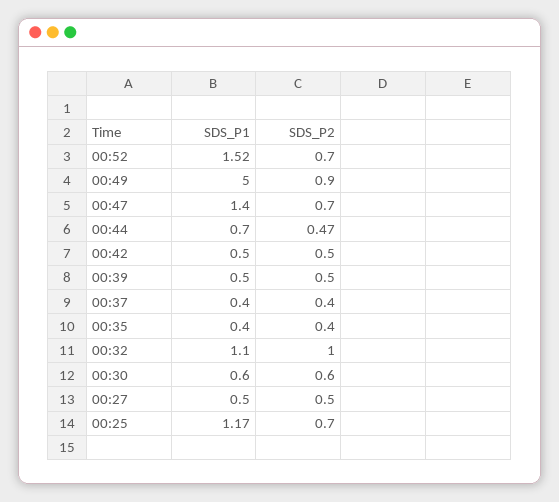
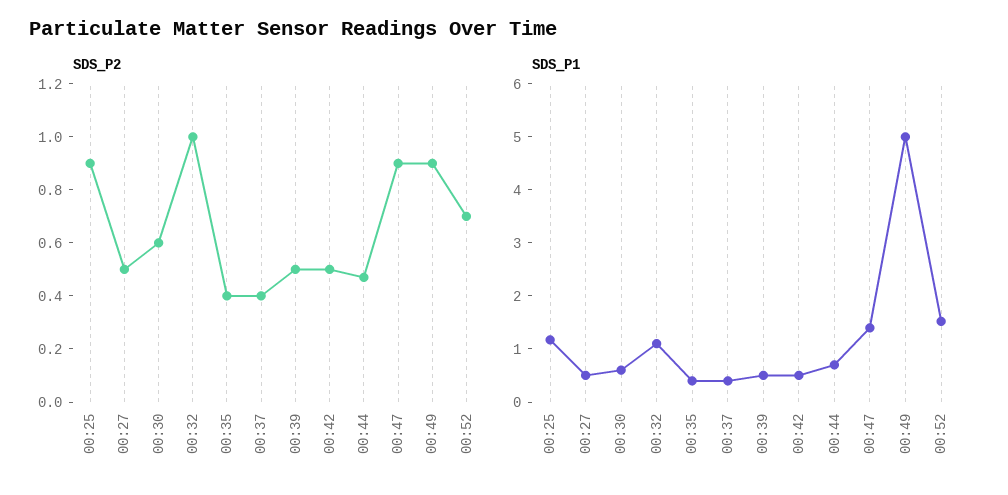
  {
    "SDS_P1": {
      "00:52": 1.52,
      "00:49": 5,
      "00:47": 1.4,
      "00:44": 0.7,
      "00:42": 0.5,
      "00:39": 0.5,
      "00:37": 0.4,
      "00:35": 0.4,
      "00:32": 1.1,
      "00:30": 0.6,
      "00:27": 0.5,
      "00:25": 1.17
    },
    "SDS_P2": {
      "00:52": 0.7,
      "00:49": 0.9,
-     "00:47": 0.7,
+     "00:47": 0.9,
      "00:44": 0.47,
      "00:42": 0.5,
      "00:39": 0.5,
      "00:37": 0.4,
      "00:35": 0.4,
      "00:32": 1,
      "00:30": 0.6,
      "00:27": 0.5,
-     "00:25": 0.7
+     "00:25": 0.9
    }
  }

